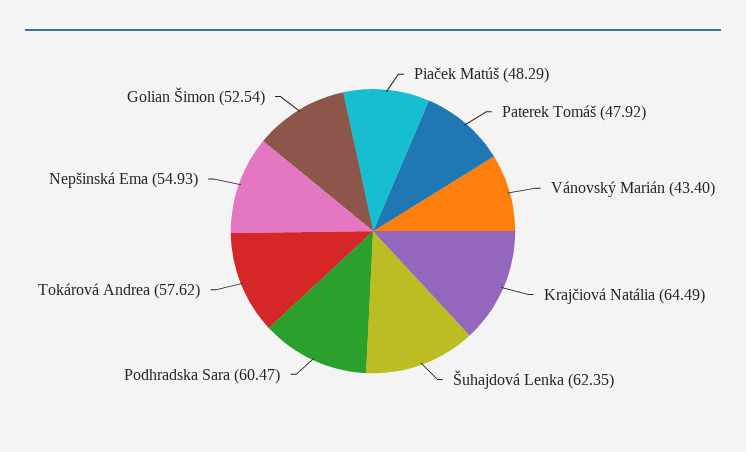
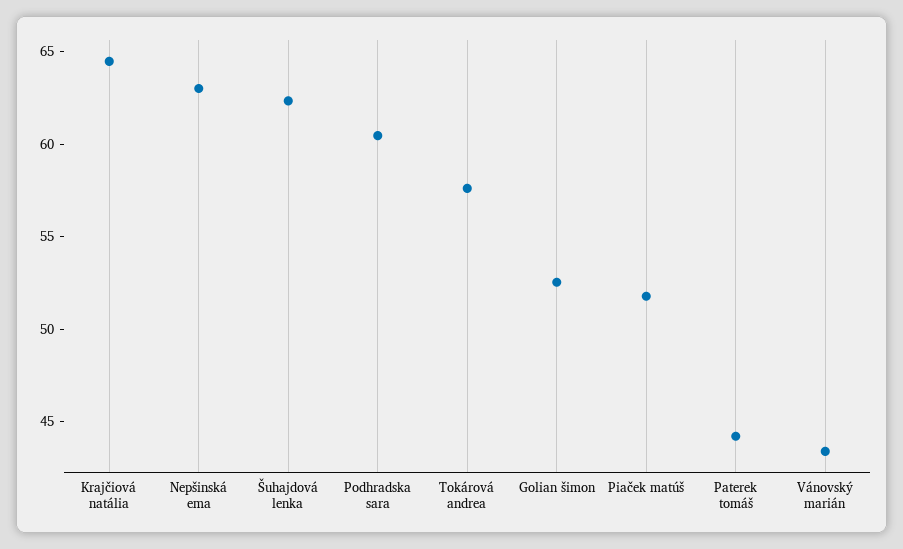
  {
-   "Piaček Matúš": 48.29,
+   "Piaček Matúš": 52,
-   "Paterek Tomáš": 47.92,
+   "Paterek Tomáš": 44,
    "Vánovský Marián": 43.4,
    "Krajčiová Natália": 64.49,
    "Šuhajdová Lenka": 62.35,
    "Podhradska Sara": 60.47,
    "Tokárová Andrea": 57.62,
-   "Nepšinská Ema": 54.93,
+   "Nepšinská Ema": 63,
    "Golian Šimon": 52.54
  }

